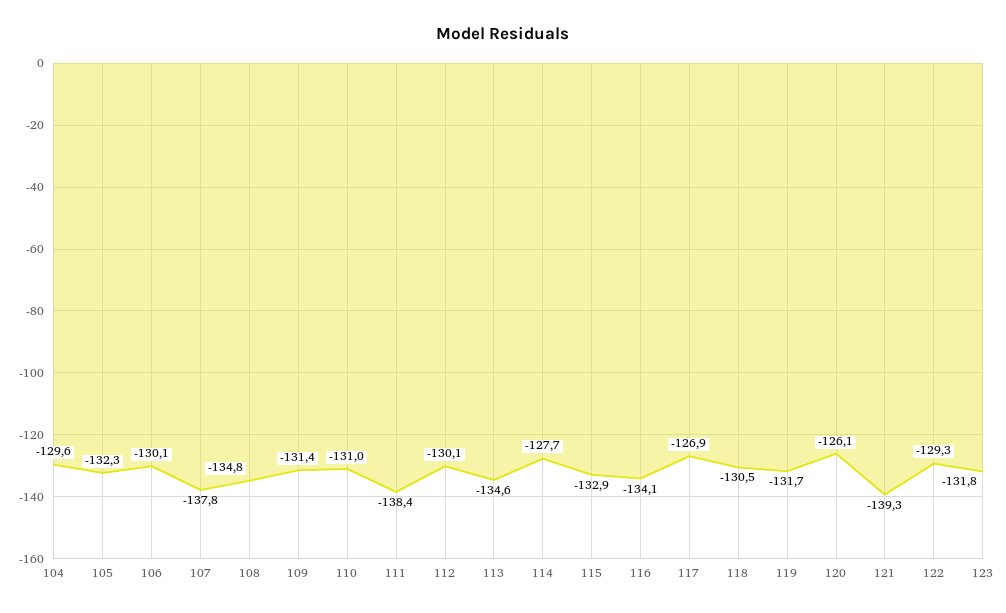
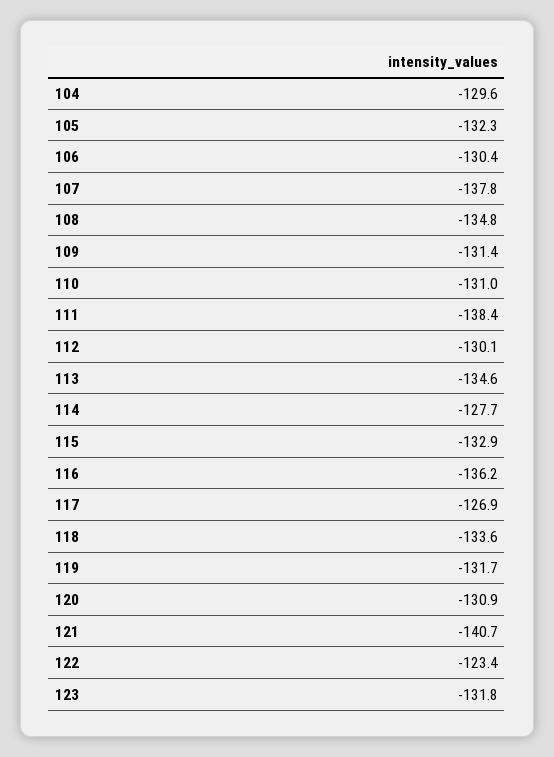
  {
    "104": -129.6,
    "105": -132.3,
-   "106": -130.1,
+   "106": -130.4,
    "107": -137.8,
    "108": -134.8,
    "109": -131.4,
    "110": -131,
    "111": -138.4,
    "112": -130.1,
    "113": -134.6,
    "114": -127.7,
    "115": -132.9,
-   "116": -134.1,
+   "116": -136.2,
    "117": -126.9,
-   "118": -130.5,
+   "118": -133.6,
    "119": -131.7,
-   "120": -126.1,
+   "120": -130.9,
-   "121": -139.3,
+   "121": -140.7,
-   "122": -129.3,
+   "122": -123.4,
    "123": -131.8
  }

